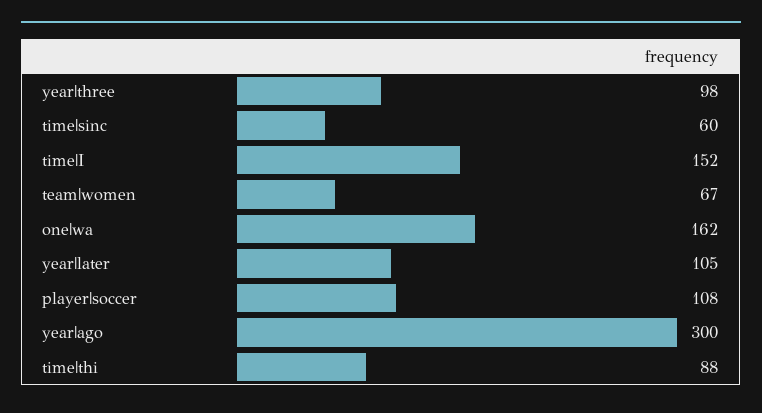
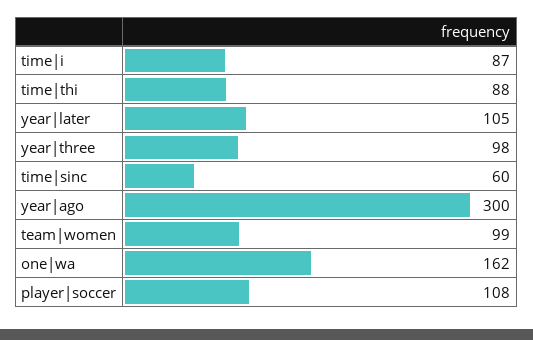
  {
    "year|three": 98,
    "time|sinc": 60,
-   "time|I": 152,
+   "time|I": 87,
-   "team|women": 67,
+   "team|women": 99,
    "one|wa": 162,
    "year|later": 105,
    "player|soccer": 108,
    "year|ago": 300,
    "time|thi": 88
  }

